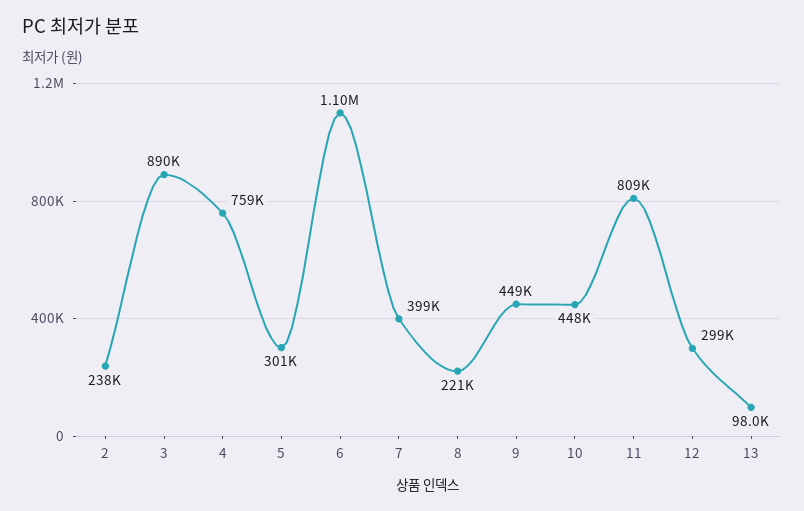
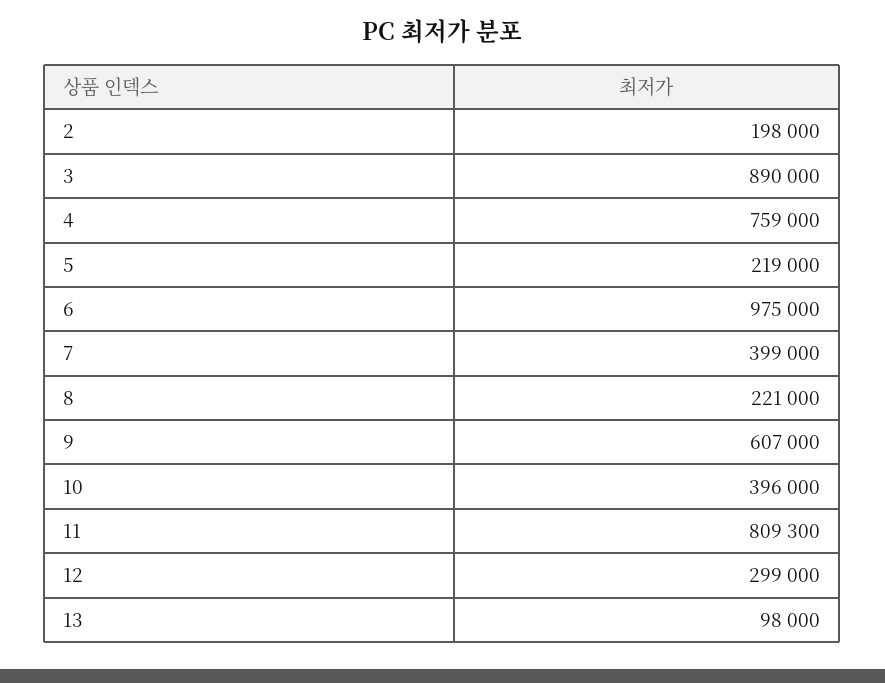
  {
-   "2": 238000,
+   "2": 198000,
    "3": 890000,
    "4": 759000,
-   "5": 301000,
+   "5": 219000,
-   "6": 1100000,
+   "6": 975000,
    "7": 399000,
    "8": 221000,
-   "9": 449000,
+   "9": 607000,
-   "10": 448000,
+   "10": 396000,
    "11": 809300,
    "12": 299000,
    "13": 98000
  }

